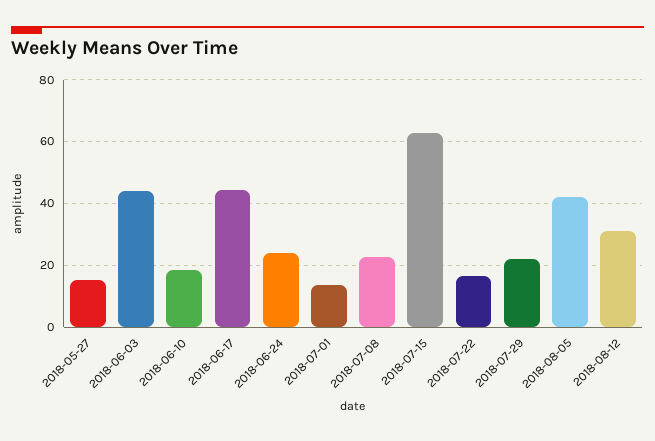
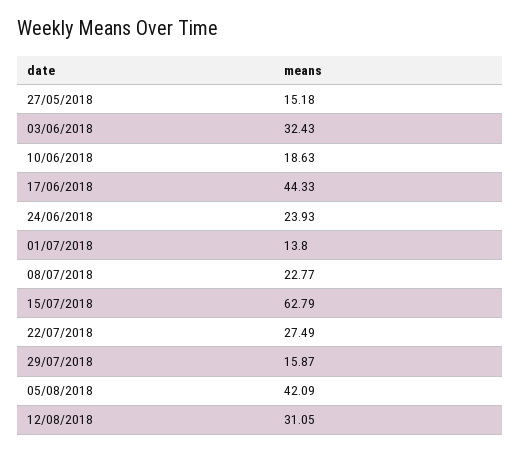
  {
    "2018-05-27": 15.18,
-   "2018-06-03": 44,
+   "2018-06-03": 32.43,
    "2018-06-10": 18.63,
    "2018-06-17": 44.33,
    "2018-06-24": 23.93,
    "2018-07-01": 13.8,
    "2018-07-08": 22.77,
    "2018-07-15": 62.79,
-   "2018-07-22": 16,
+   "2018-07-22": 27.49,
-   "2018-07-29": 22,
+   "2018-07-29": 15.87,
    "2018-08-05": 42.09,
    "2018-08-12": 31.05
  }

